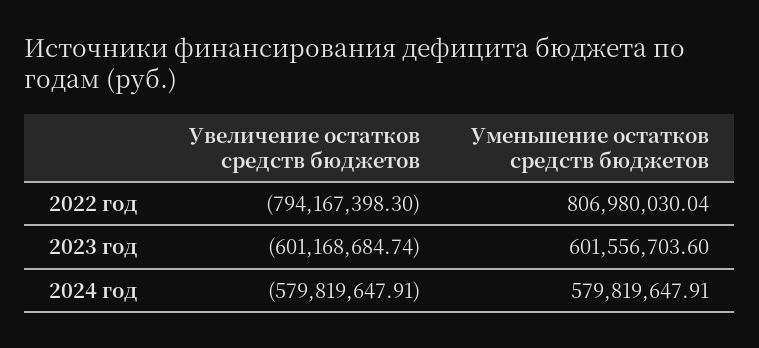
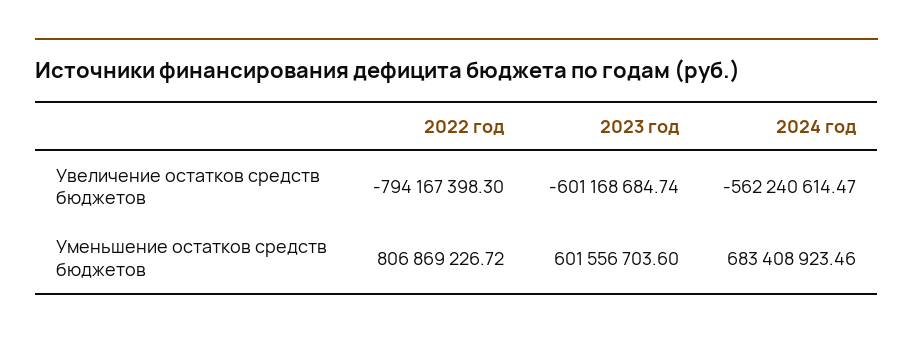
  {
    "Увеличение остатков средств бюджетов": {
      "2022 год": -794167398.3,
      "2023 год": -601168684.74,
-     "2024 год": -579819647.91
+     "2024 год": -562240614.47
    },
    "Уменьшение остатков средств бюджетов": {
-     "2022 год": 806980030.04,
+     "2022 год": 806869226.72,
      "2023 год": 601556703.6,
-     "2024 год": 579819647.91
+     "2024 год": 683408923.46
    }
  }

